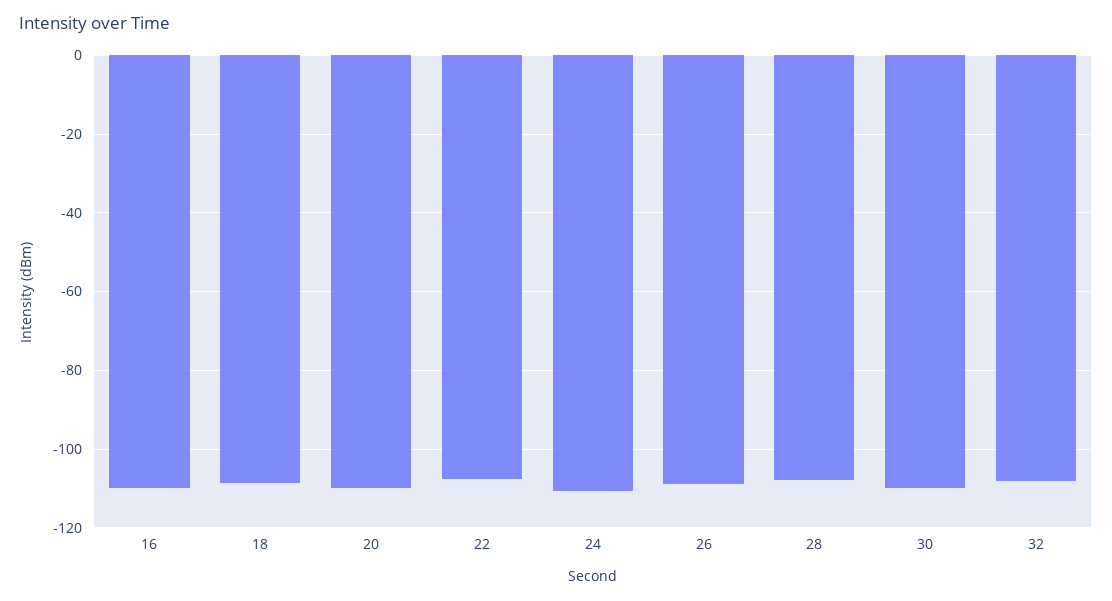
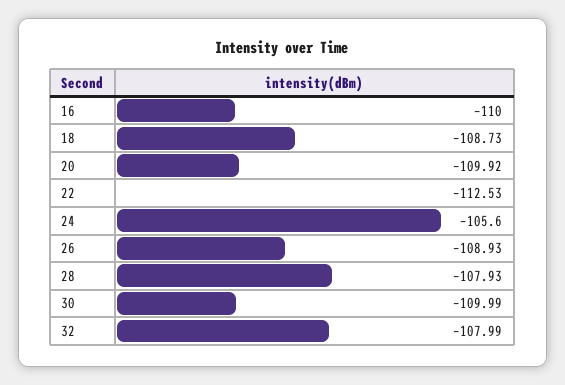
  {
    "16": -110,
    "18": -108.73,
    "20": -109.92,
-   "22": -108,
+   "22": -112.53,
-   "24": -110,
+   "24": -105.6,
    "26": -108.93,
    "28": -107.93,
    "30": -109.99,
    "32": -107.99
  }

